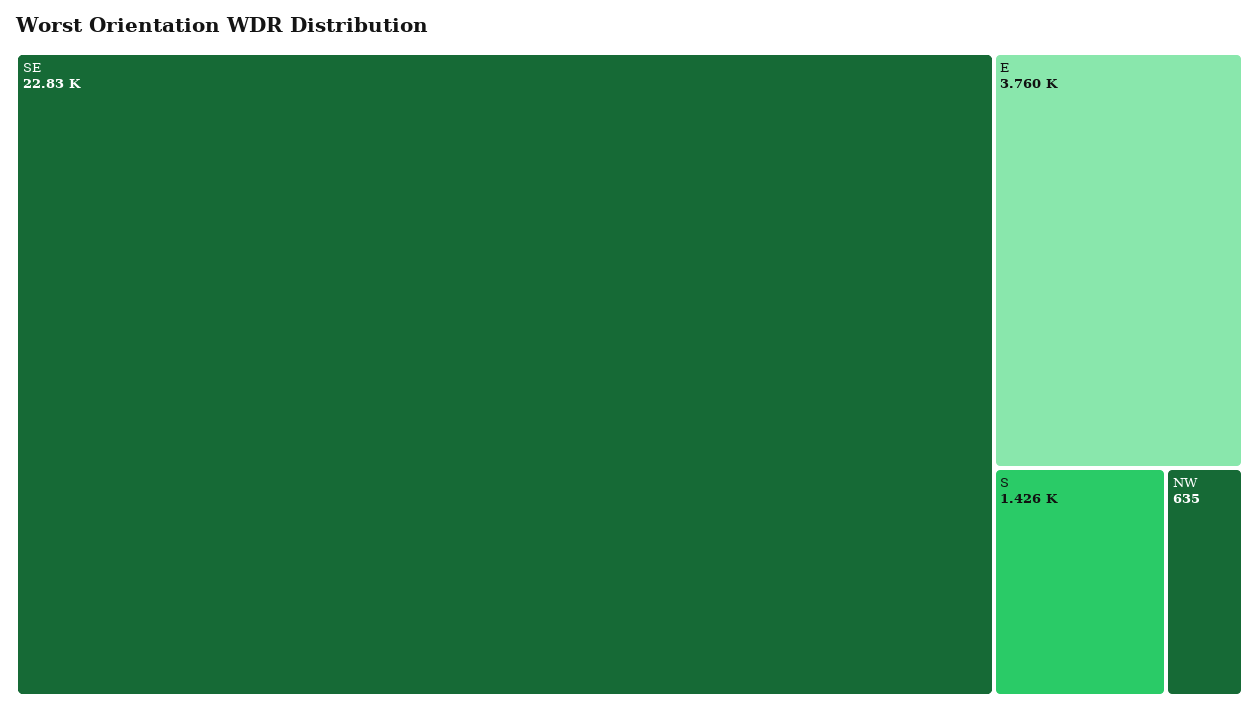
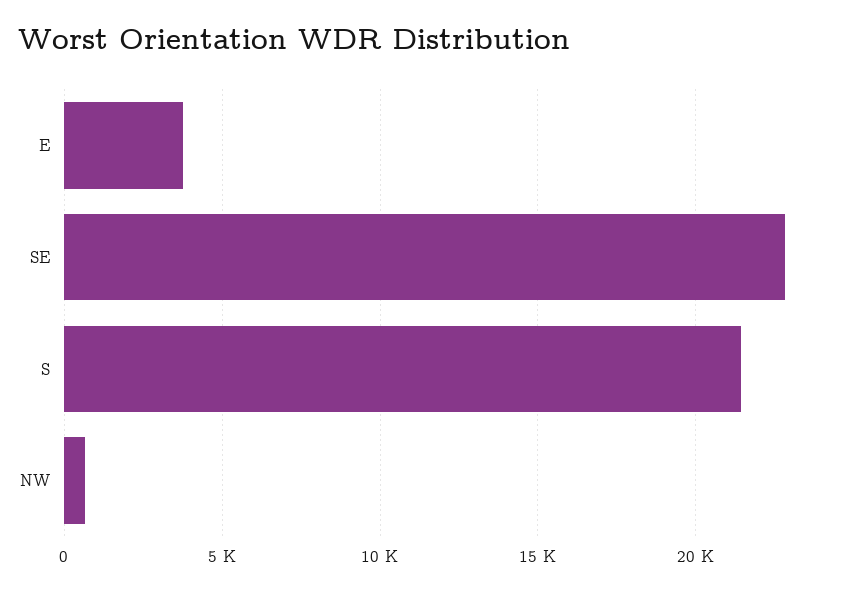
  {
    "SE": 22830,
    "E": 3760,
-   "S": 1426,
+   "S": 21500,
    "NW": 635
  }

